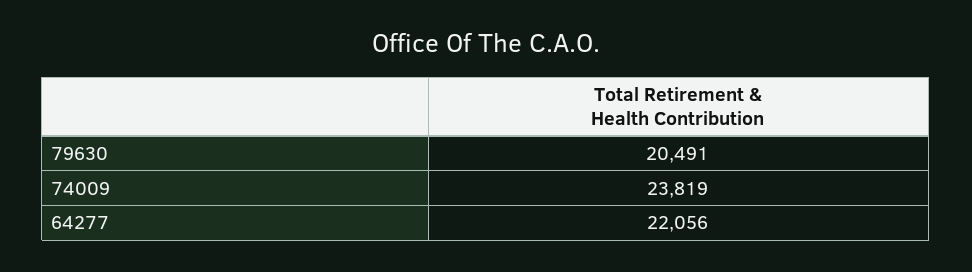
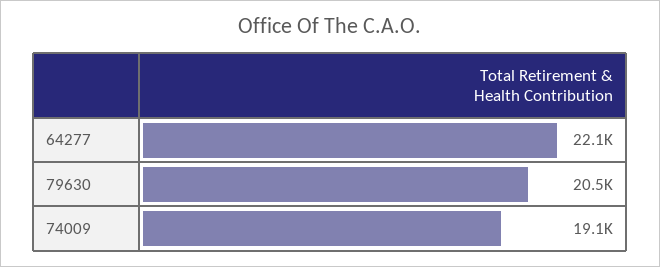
  {
    "79630": 20491,
-   "74009": 23819,
+   "74009": 19100,
    "64277": 22056
  }

